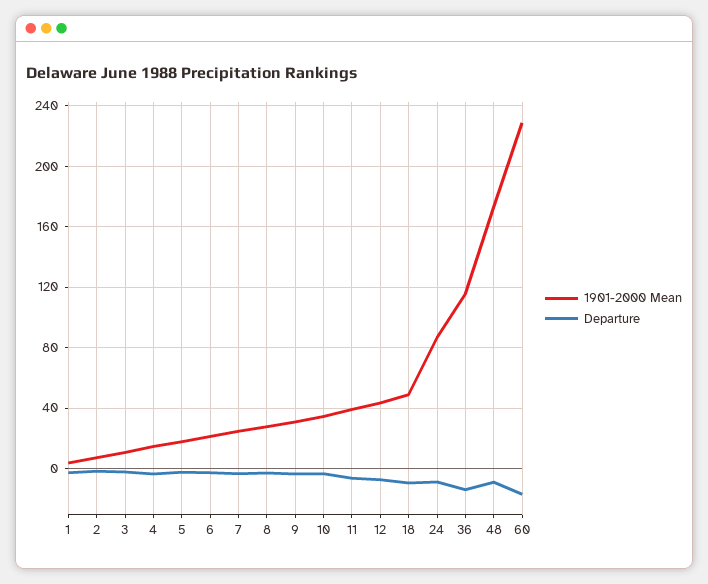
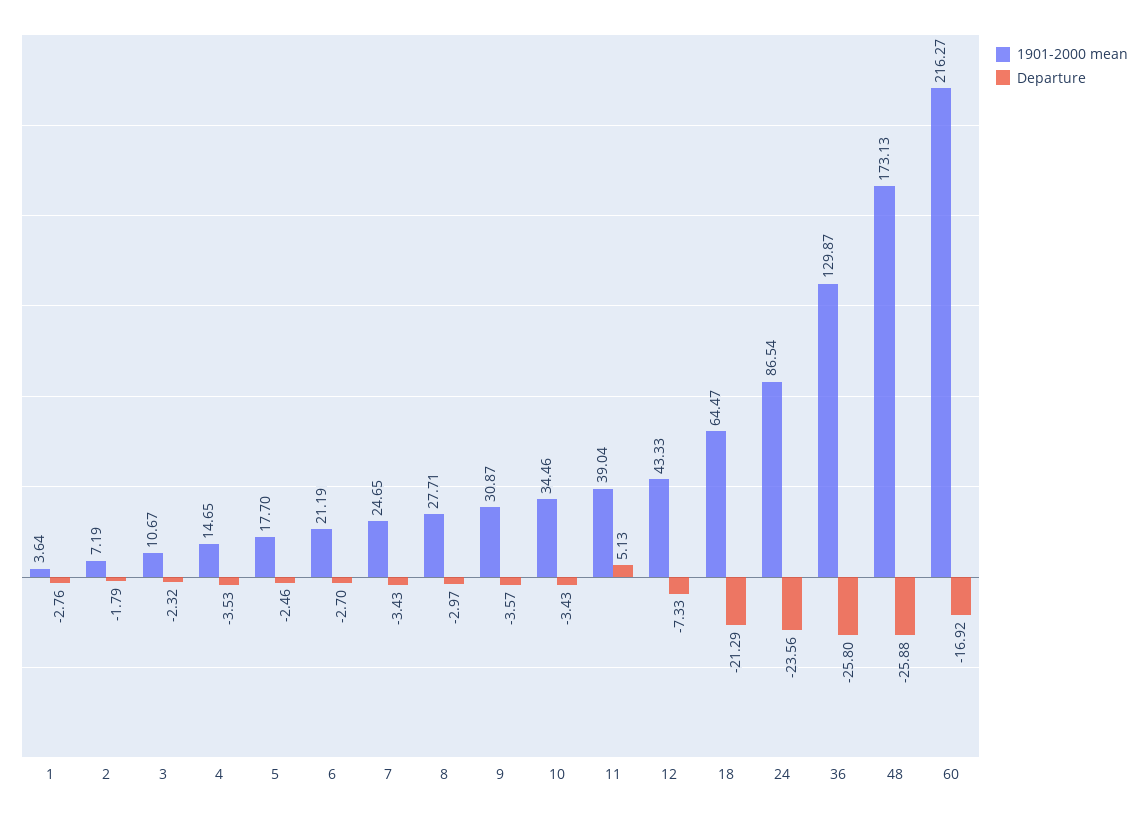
  {
    "1901-2000 Mean": {
      "1": 3.64,
      "2": 7.19,
      "3": 10.67,
      "4": 14.65,
      "5": 17.7,
      "6": 21.19,
      "7": 24.65,
      "8": 27.71,
      "9": 30.87,
      "10": 34.46,
      "11": 39.04,
      "12": 43.33,
-     "18": 50,
+     "18": 64.47,
      "24": 86.54,
-     "36": 115,
+     "36": 129.87,
      "48": 173.13,
-     "60": 230
+     "60": 216.27
    },
    "Departure": {
      "1": -2.76,
      "2": -1.79,
      "3": -2.32,
      "4": -3.53,
      "5": -2.46,
      "6": -2.7,
      "7": -3.43,
      "8": -2.97,
      "9": -3.57,
      "10": -3.43,
-     "11": -5,
+     "11": 5.13,
      "12": -7.33,
-     "18": -10,
+     "18": -21.29,
-     "24": -10,
+     "24": -23.56,
-     "36": -15,
+     "36": -25.8,
-     "48": -10,
+     "48": -25.88,
      "60": -16.92
    }
  }

